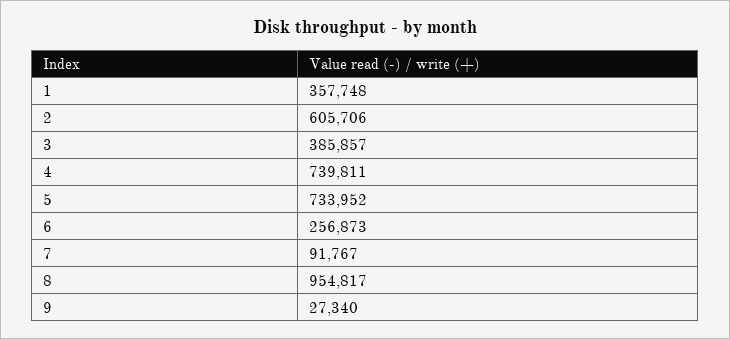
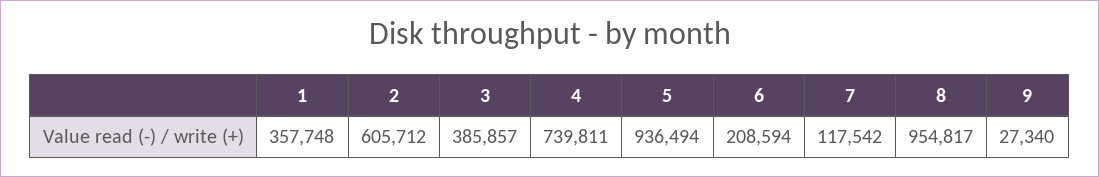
  {
    "1": 357748,
-   "2": 605706,
+   "2": 605712,
    "3": 385857,
    "4": 739811,
-   "5": 733952,
+   "5": 936494,
-   "6": 256873,
+   "6": 208594,
-   "7": 91767,
+   "7": 117542,
    "8": 954817,
    "9": 27340
  }

